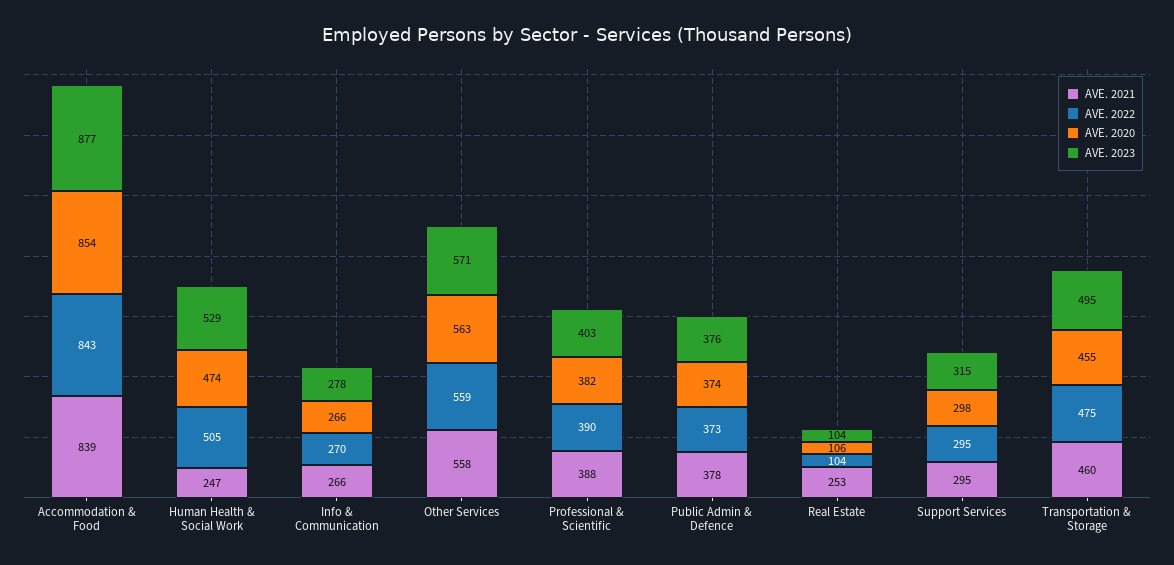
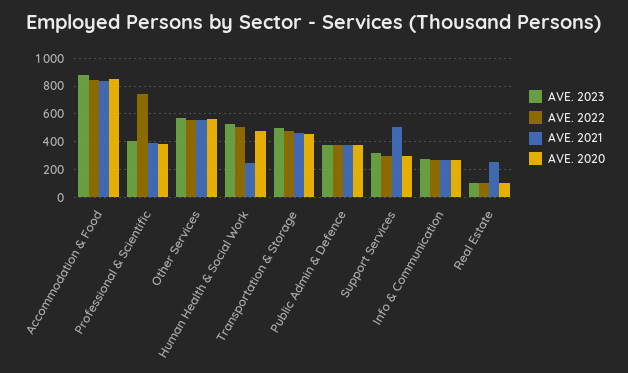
  {
    "AVE. 2021": {
      "Accommodation & Food": 839,
      "Human Health & Social Work": 247,
      "Info & Communication": 266,
      "Other Services": 558,
      "Professional & Scientific": 388,
      "Public Admin & Defence": 378,
      "Real Estate": 253,
-     "Support Services": 295,
+     "Support Services": 500,
      "Transportation & Storage": 460
    },
    "AVE. 2022": {
      "Accommodation & Food": 843,
      "Human Health & Social Work": 505,
      "Info & Communication": 270,
      "Other Services": 559,
-     "Professional & Scientific": 390,
+     "Professional & Scientific": 750,
      "Public Admin & Defence": 373,
      "Real Estate": 104,
      "Support Services": 295,
      "Transportation & Storage": 475
    },
    "AVE. 2020": {
      "Accommodation & Food": 854,
      "Human Health & Social Work": 474,
      "Info & Communication": 266,
      "Other Services": 563,
      "Professional & Scientific": 382,
      "Public Admin & Defence": 374,
      "Real Estate": 106,
      "Support Services": 298,
      "Transportation & Storage": 455
    },
    "AVE. 2023": {
      "Accommodation & Food": 877,
      "Human Health & Social Work": 529,
      "Info & Communication": 278,
      "Other Services": 571,
      "Professional & Scientific": 403,
      "Public Admin & Defence": 376,
      "Real Estate": 104,
      "Support Services": 315,
      "Transportation & Storage": 495
    }
  }

